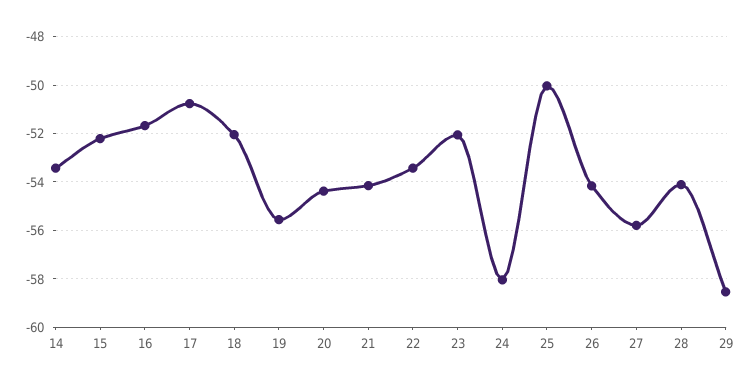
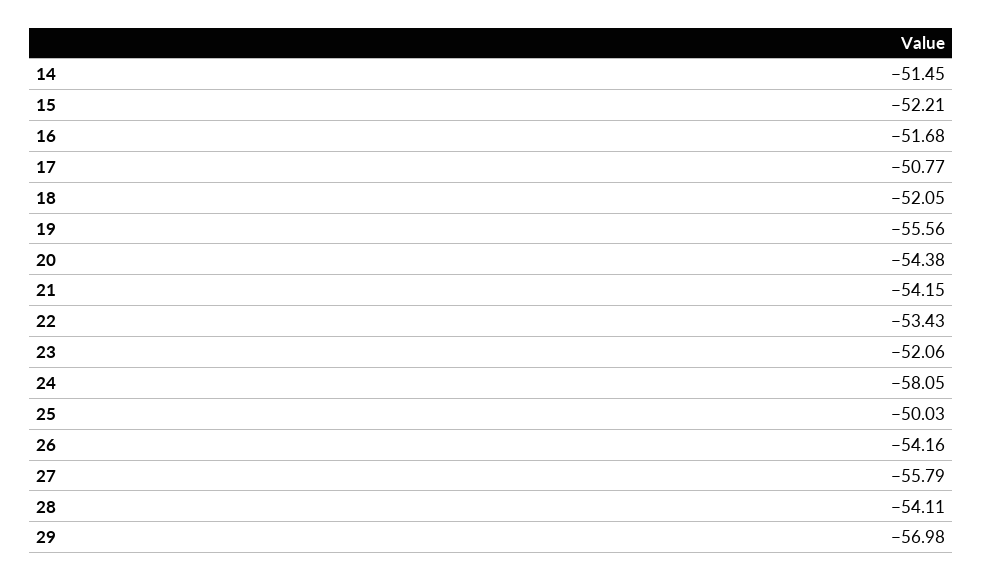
  {
-   "14": -53.5,
+   "14": -51.45,
    "15": -52.21,
    "16": -51.68,
    "17": -50.77,
    "18": -52.05,
    "19": -55.56,
    "20": -54.38,
    "21": -54.15,
    "22": -53.43,
    "23": -52.06,
    "24": -58.05,
    "25": -50.03,
    "26": -54.16,
    "27": -55.79,
    "28": -54.11,
-   "29": -58.5
+   "29": -56.98
  }

